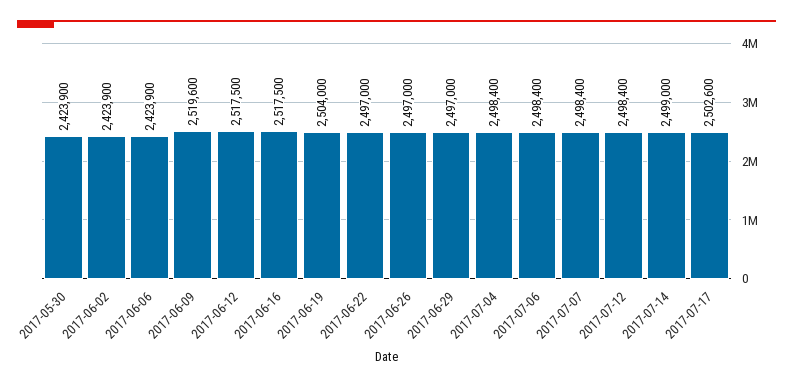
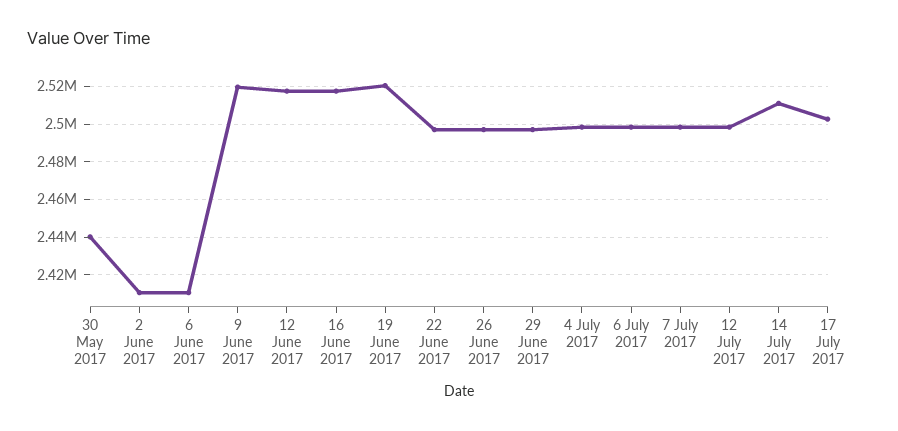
  {
-   "2017-05-30": 2423900,
+   "2017-05-30": 2440000,
-   "2017-06-02": 2423900,
+   "2017-06-02": 2410000,
-   "2017-06-06": 2423900,
+   "2017-06-06": 2410000,
    "2017-06-09": 2519600,
    "2017-06-12": 2517500,
    "2017-06-16": 2517500,
-   "2017-06-19": 2504000,
+   "2017-06-19": 2520000,
    "2017-06-22": 2497000,
    "2017-06-26": 2497000,
    "2017-06-29": 2497000,
    "2017-07-04": 2498400,
    "2017-07-06": 2498400,
    "2017-07-07": 2498400,
    "2017-07-12": 2498400,
-   "2017-07-14": 2499000,
+   "2017-07-14": 2510000,
    "2017-07-17": 2502600
  }

